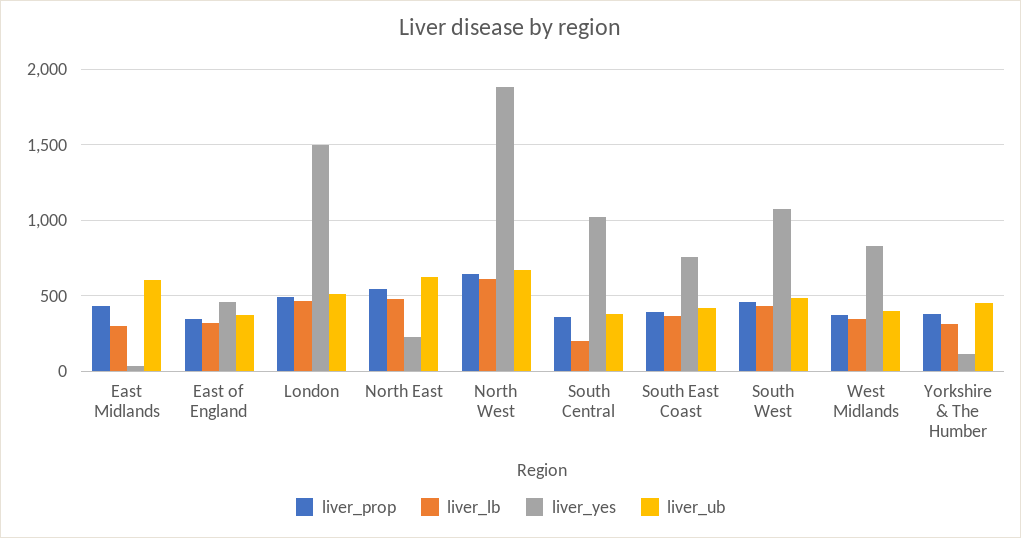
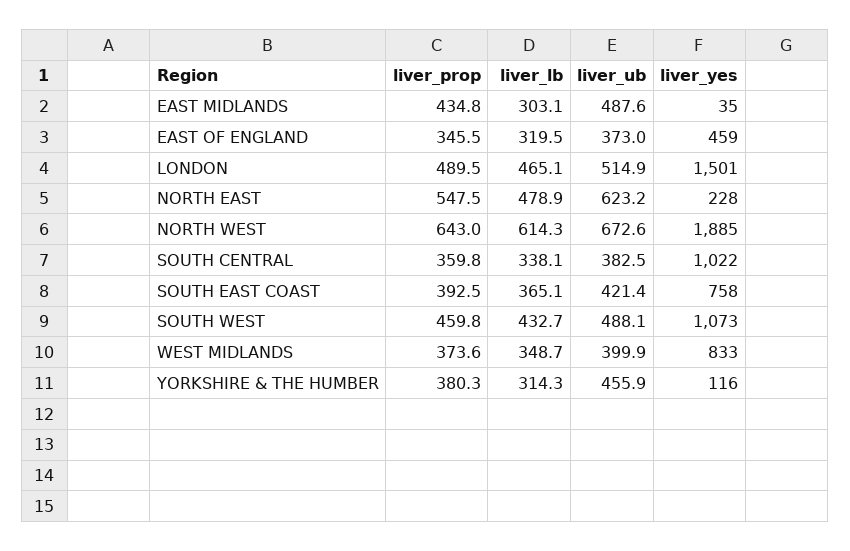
  {
    "liver_prop": {
      "East Midlands": 434.8,
      "East of England": 345.5,
      "London": 489.5,
      "North East": 547.5,
      "North West": 643,
      "South Central": 359.8,
      "South East Coast": 392.5,
      "South West": 459.8,
      "West Midlands": 373.6,
      "Yorkshire & The Humber": 380.3
    },
    "liver_lb": {
      "East Midlands": 303.1,
      "East of England": 319.5,
      "London": 465.1,
      "North East": 478.9,
      "North West": 614.3,
-     "South Central": 200,
+     "South Central": 338.1,
      "South East Coast": 365.1,
      "South West": 432.7,
      "West Midlands": 348.7,
      "Yorkshire & The Humber": 314.3
    },
    "liver_yes": {
      "East Midlands": 35,
      "East of England": 459,
      "London": 1501,
      "North East": 228,
      "North West": 1885,
      "South Central": 1022,
      "South East Coast": 758,
      "South West": 1073,
      "West Midlands": 833,
      "Yorkshire & The Humber": 116
    },
    "liver_ub": {
-     "East Midlands": 600,
+     "East Midlands": 487.6,
      "East of England": 373,
      "London": 514.9,
      "North East": 623.2,
      "North West": 672.6,
      "South Central": 382.5,
      "South East Coast": 421.4,
      "South West": 488.1,
      "West Midlands": 399.9,
      "Yorkshire & The Humber": 455.9
    }
  }

